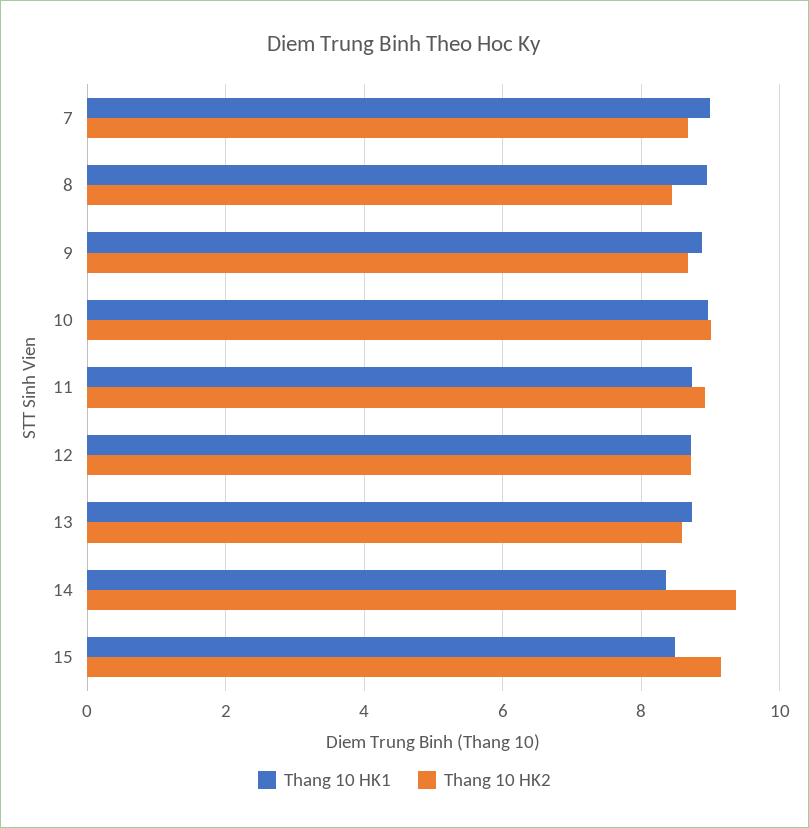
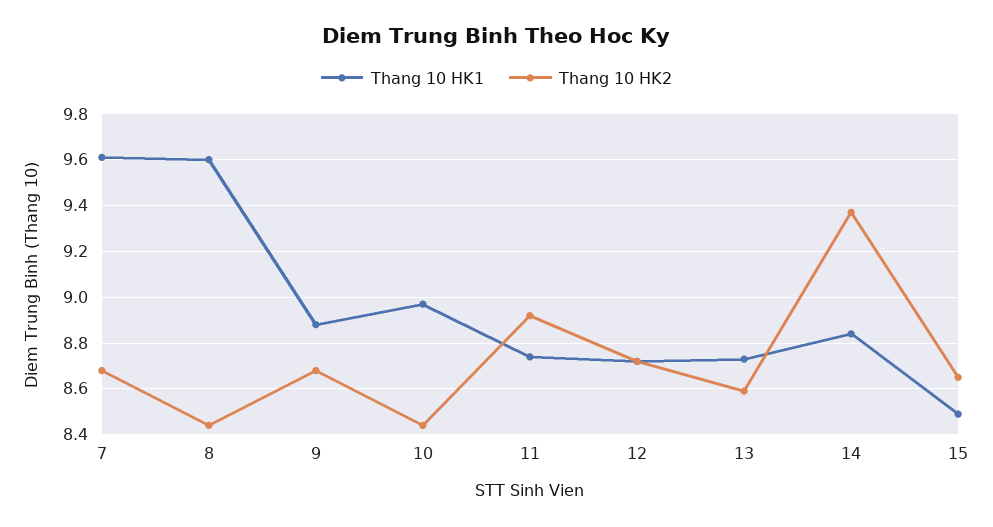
  {
    "Thang 10 HK1": {
-     "7": 9,
+     "7": 9.6,
-     "8": 9,
+     "8": 9.6,
      "9": 8.9,
      "10": 8.95,
      "11": 8.75,
      "12": 8.7,
      "13": 8.75,
-     "14": 8.4,
+     "14": 8.85,
      "15": 8.5
    },
    "Thang 10 HK2": {
      "7": 8.7,
      "8": 8.45,
      "9": 8.7,
-     "10": 9,
+     "10": 8.45,
      "11": 8.9,
      "12": 8.7,
      "13": 8.6,
      "14": 9.35,
-     "15": 9.2
+     "15": 8.65
    }
  }

